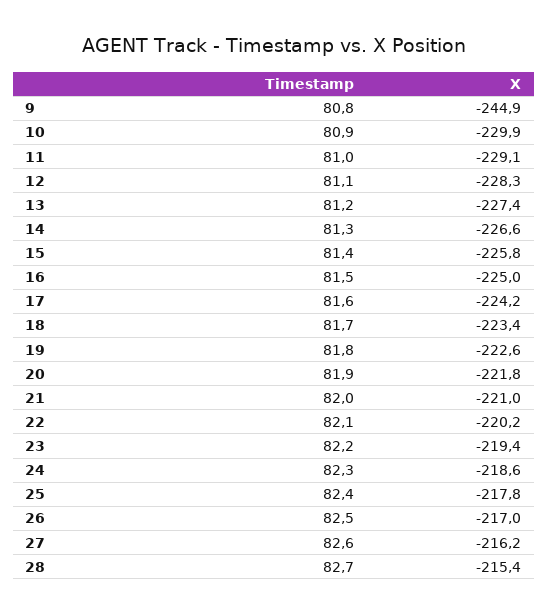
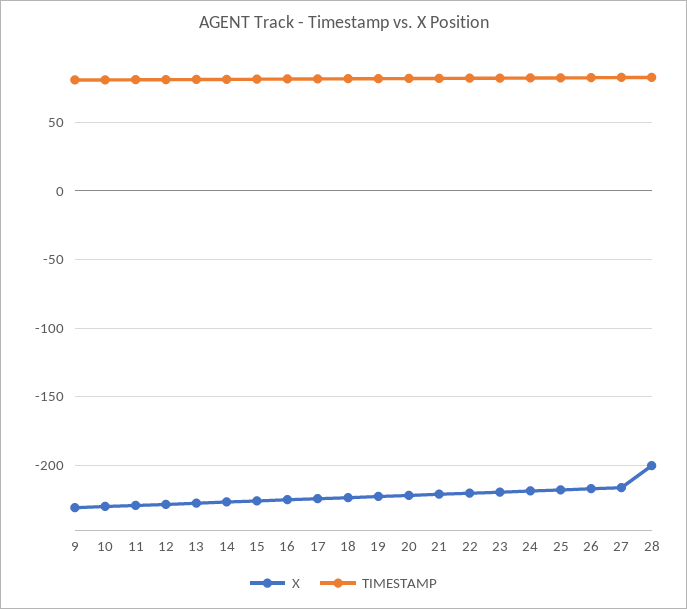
  {
    "Timestamp": {
      "9": 80.8,
      "10": 80.9,
      "11": 81,
      "12": 81.1,
      "13": 81.2,
      "14": 81.3,
      "15": 81.4,
      "16": 81.5,
      "17": 81.6,
      "18": 81.7,
      "19": 81.8,
      "20": 81.9,
      "21": 82,
      "22": 82.1,
      "23": 82.2,
      "24": 82.3,
      "25": 82.4,
      "26": 82.5,
      "27": 82.6,
      "28": 82.7
    },
    "X": {
-     "9": -244.9,
+     "9": -230,
      "10": -229.9,
      "11": -229.1,
      "12": -228.3,
      "13": -227.4,
      "14": -226.6,
      "15": -225.8,
      "16": -225,
      "17": -224.2,
      "18": -223.4,
      "19": -222.6,
      "20": -221.8,
      "21": -221,
      "22": -220.2,
      "23": -219.4,
      "24": -218.6,
      "25": -217.8,
      "26": -217,
      "27": -216.2,
-     "28": -215.4
+     "28": -200
    }
  }

